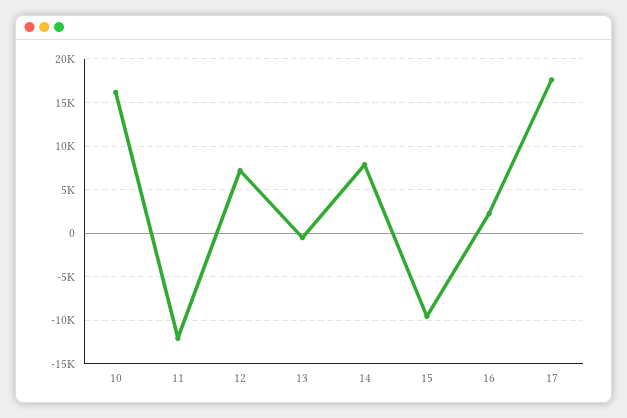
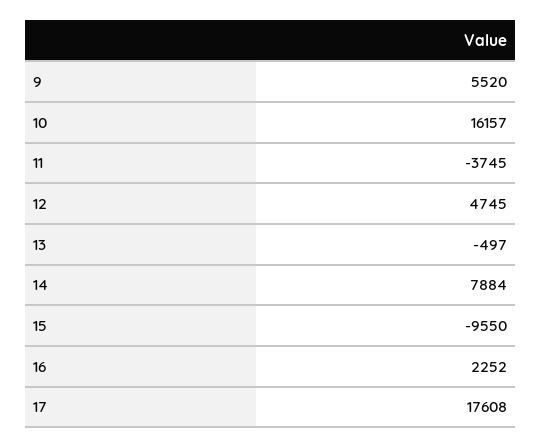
  {
    "10": 16157,
-   "11": -12000,
+   "11": -3745,
-   "12": 7000,
+   "12": 4745,
    "13": -497,
    "14": 7884,
    "15": -9550,
    "16": 2252,
-   "17": 17608
+   "17": 17608,
+   "9": 5520
  }

